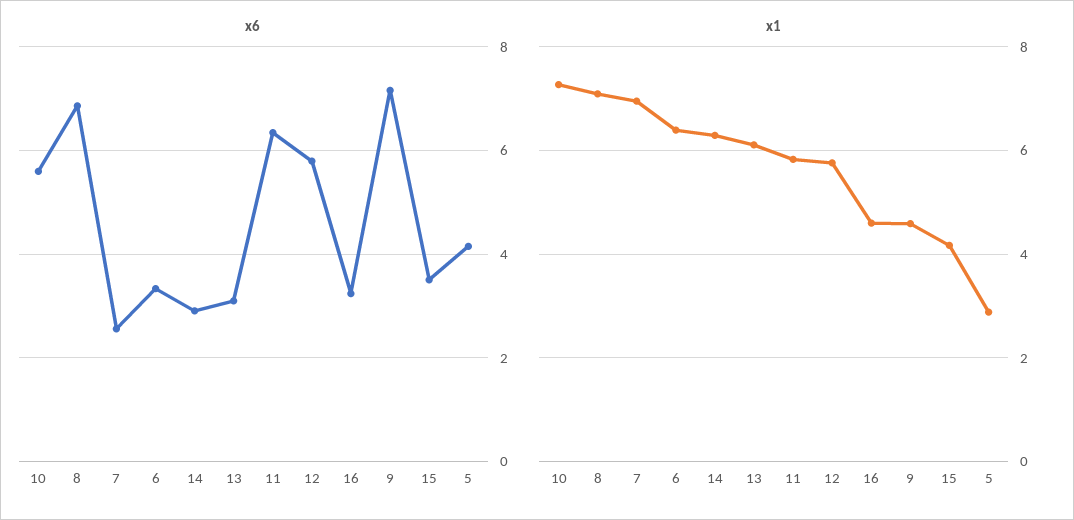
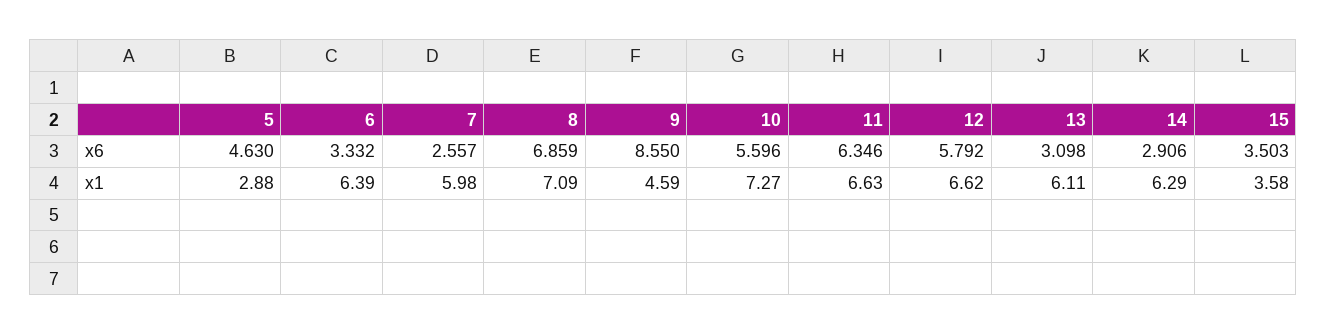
  {
    "x6": {
      "10": 5.596,
      "8": 6.859,
      "7": 2.557,
      "6": 3.332,
      "14": 2.906,
      "13": 3.098,
      "11": 6.346,
      "12": 5.792,
-     "16": 3.2,
-     "9": 7.2,
+     "9": 8.55,
      "15": 3.503,
-     "5": 4.2
+     "5": 4.63
    },
    "x1": {
      "10": 7.27,
      "8": 7.09,
-     "7": 7,
+     "7": 5.98,
      "6": 6.39,
      "14": 6.29,
      "13": 6.11,
-     "11": 5.8,
+     "11": 6.63,
-     "12": 5.8,
+     "12": 6.62,
-     "16": 4.6,
      "9": 4.59,
-     "15": 4.2,
+     "15": 3.58,
      "5": 2.88
    }
  }

